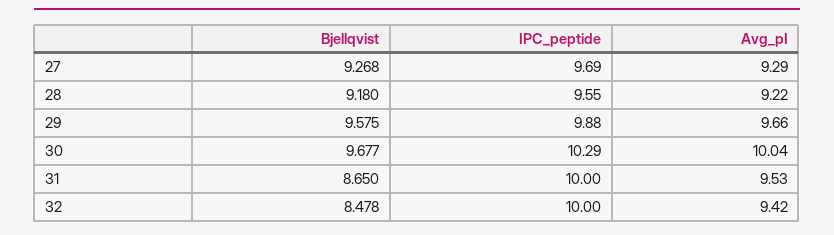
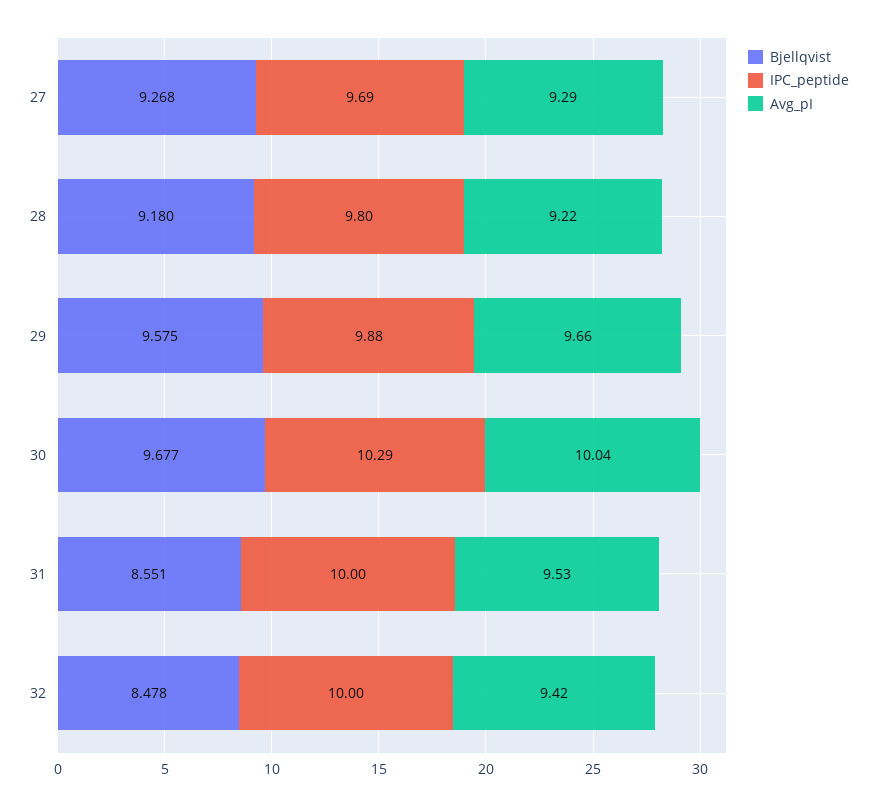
  {
    "Bjellqvist": {
      "27": 9.268,
      "28": 9.18,
      "29": 9.575,
      "30": 9.677,
-     "31": 8.65,
+     "31": 8.551,
      "32": 8.478
    },
    "IPC_peptide": {
      "27": 9.69,
-     "28": 9.55,
+     "28": 9.8,
      "29": 9.88,
      "30": 10.29,
      "31": 10,
      "32": 10
    },
    "Avg_pI": {
      "27": 9.29,
      "28": 9.22,
      "29": 9.66,
      "30": 10.04,
      "31": 9.53,
      "32": 9.42
    }
  }

